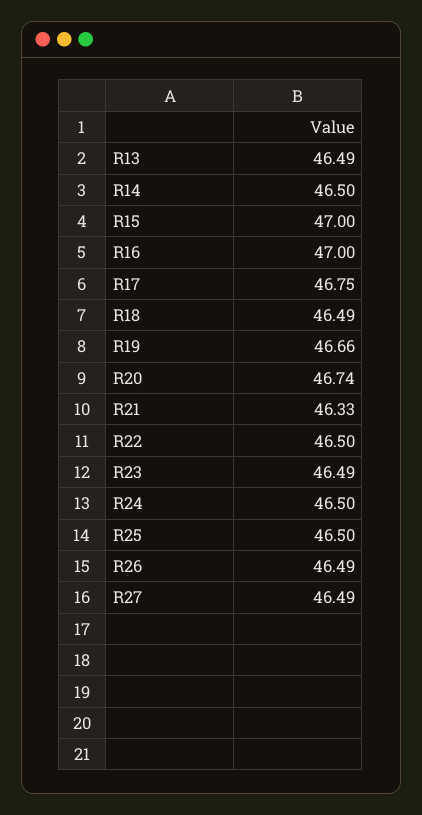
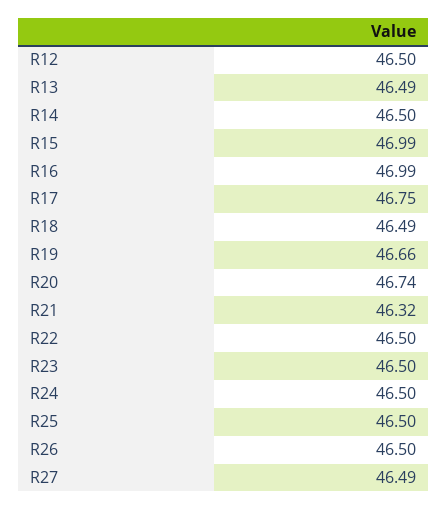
  {
    "R13": 46.49,
    "R14": 46.5,
-   "R15": 47,
+   "R15": 46.99,
-   "R16": 47,
+   "R16": 46.99,
    "R17": 46.75,
    "R18": 46.49,
    "R19": 46.66,
    "R20": 46.74,
-   "R21": 46.33,
+   "R21": 46.32,
    "R22": 46.5,
-   "R23": 46.49,
+   "R23": 46.5,
    "R24": 46.5,
    "R25": 46.5,
-   "R26": 46.49,
+   "R26": 46.5,
-   "R27": 46.49
+   "R27": 46.49,
+   "R12": 46.5
  }

